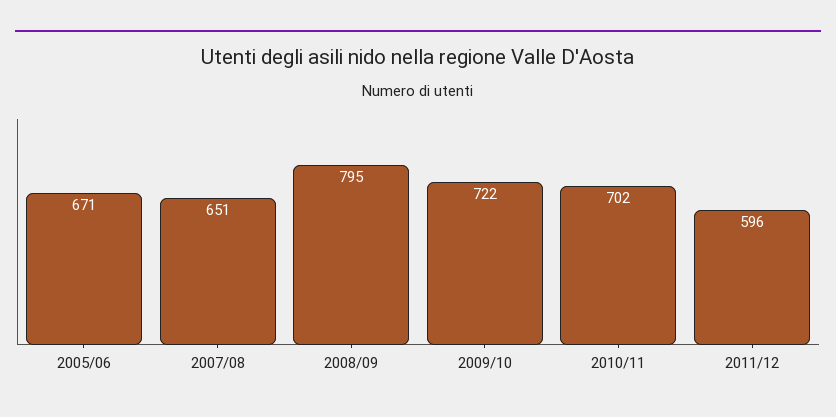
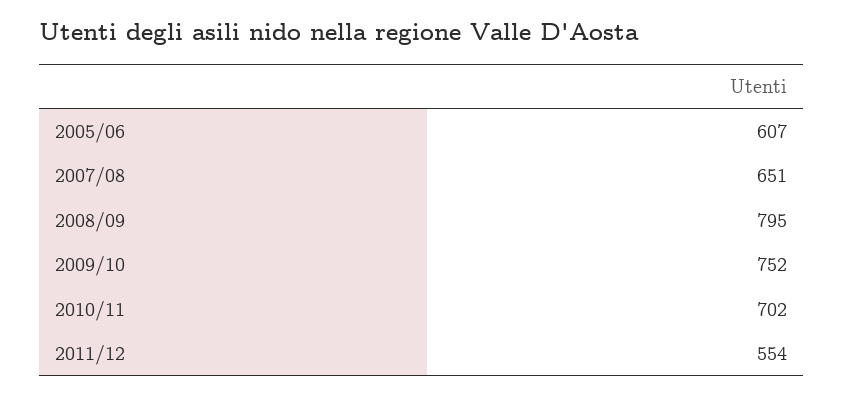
  {
-   "2005/06": 671,
+   "2005/06": 607,
    "2007/08": 651,
    "2008/09": 795,
-   "2009/10": 722,
+   "2009/10": 752,
    "2010/11": 702,
-   "2011/12": 596
+   "2011/12": 554
  }

